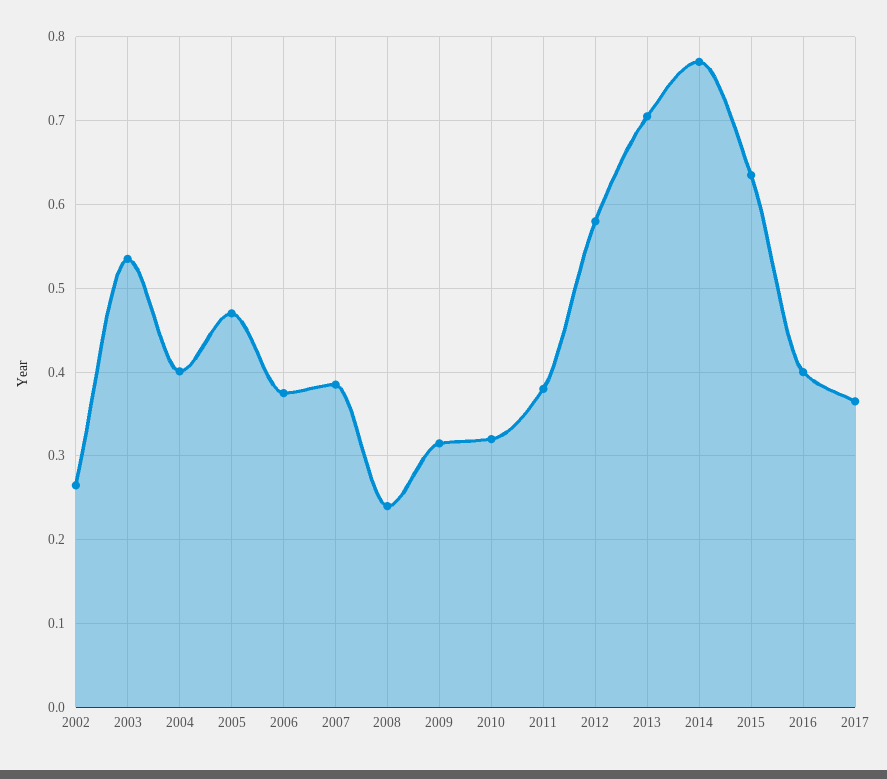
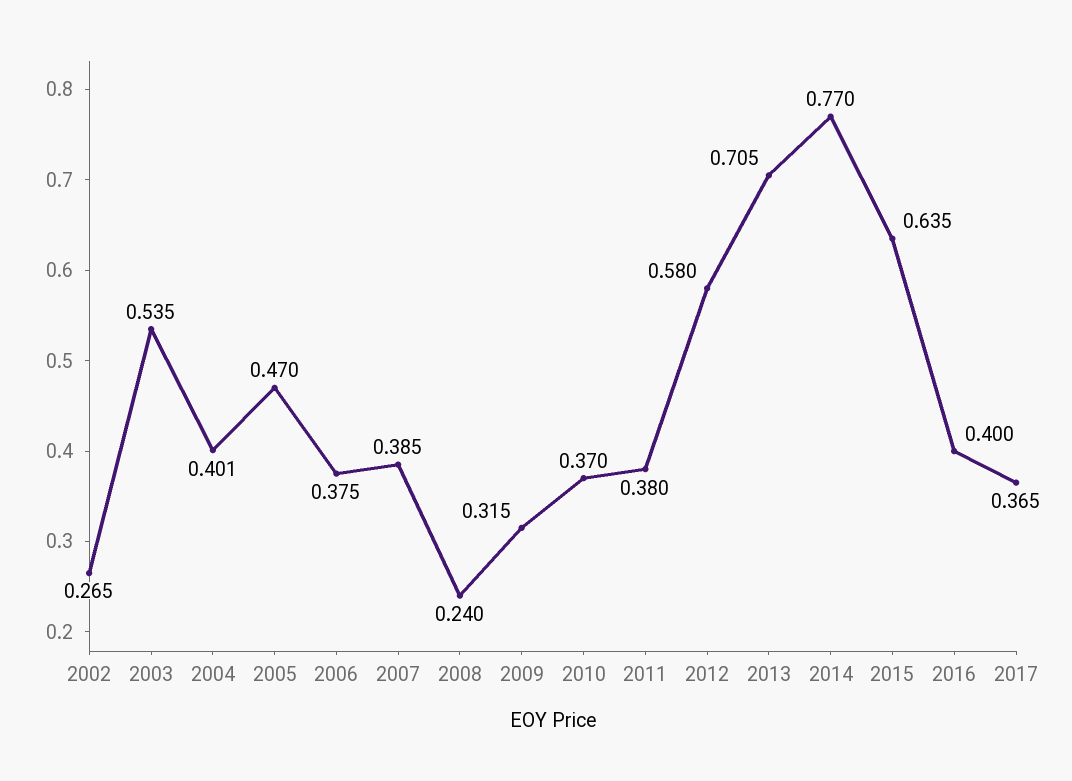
  {
    "2002": 0.265,
    "2003": 0.535,
    "2004": 0.401,
    "2005": 0.47,
    "2006": 0.375,
    "2007": 0.385,
    "2008": 0.24,
    "2009": 0.315,
-   "2010": 0.32,
+   "2010": 0.37,
    "2011": 0.38,
    "2012": 0.58,
    "2013": 0.705,
    "2014": 0.77,
    "2015": 0.635,
    "2016": 0.4,
    "2017": 0.365
  }

